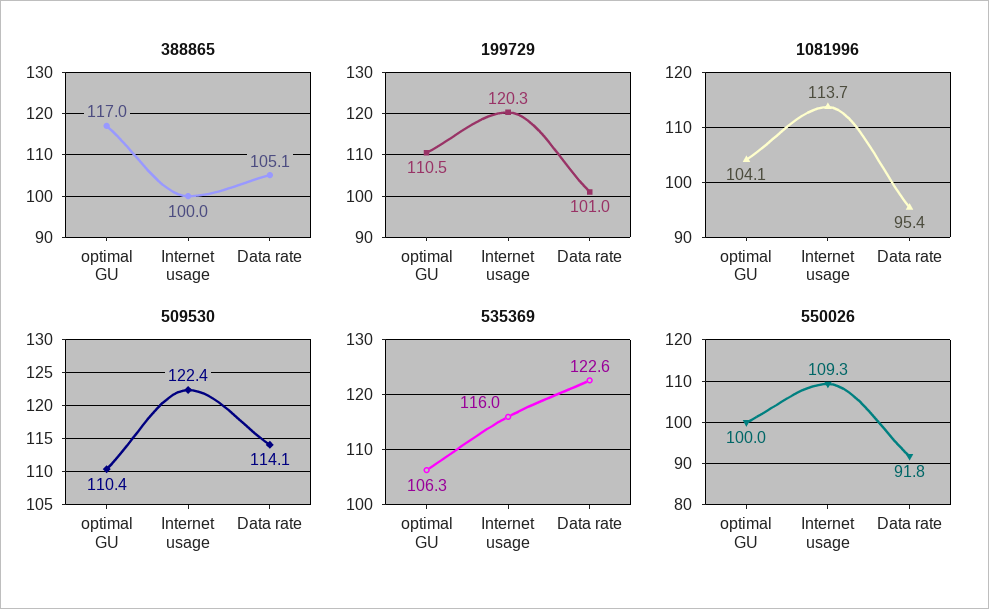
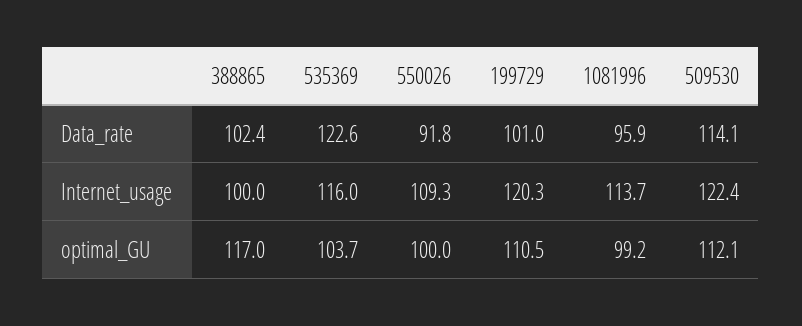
  {
    "388865": {
      "optimal GU": 117,
      "Internet usage": 100,
-     "Data rate": 105.1
+     "Data rate": 102.4
    },
    "199729": {
      "optimal GU": 110.5,
      "Internet usage": 120.3,
      "Data rate": 101
    },
    "1081996": {
-     "optimal GU": 104.1,
+     "optimal GU": 99.2,
      "Internet usage": 113.7,
-     "Data rate": 95.4
+     "Data rate": 95.9
    },
    "509530": {
-     "optimal GU": 110.4,
+     "optimal GU": 112.1,
      "Internet usage": 122.4,
      "Data rate": 114.1
    },
    "535369": {
-     "optimal GU": 106.3,
+     "optimal GU": 103.7,
      "Internet usage": 116,
      "Data rate": 122.6
    },
    "550026": {
      "optimal GU": 100,
      "Internet usage": 109.3,
      "Data rate": 91.8
    }
  }

